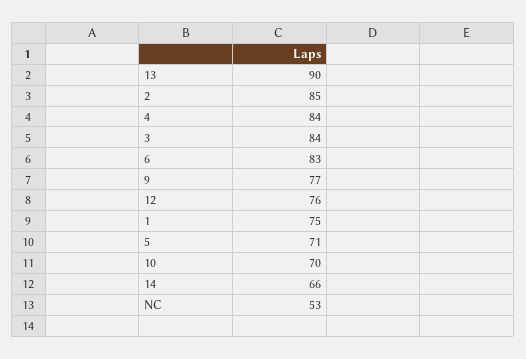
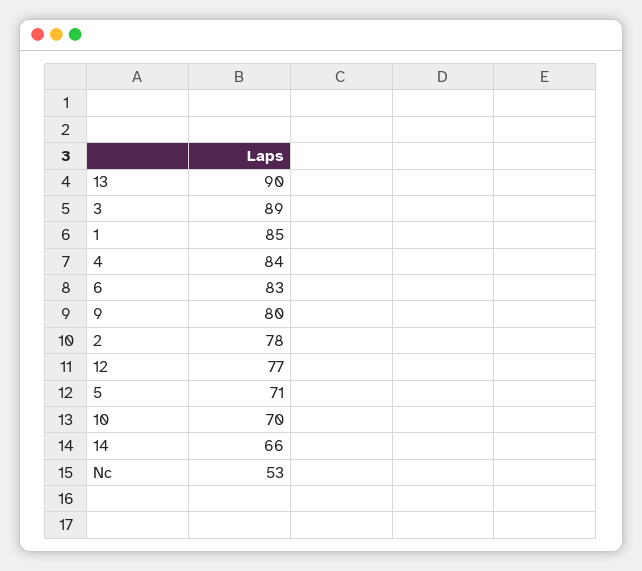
  {
    "13": 90,
-   "2": 85,
+   "2": 78,
    "4": 84,
-   "3": 84,
+   "3": 89,
    "6": 83,
-   "9": 77,
+   "9": 80,
-   "12": 76,
+   "12": 77,
-   "1": 75,
+   "1": 85,
    "5": 71,
    "10": 70,
    "14": 66,
    "NC": 53
  }

